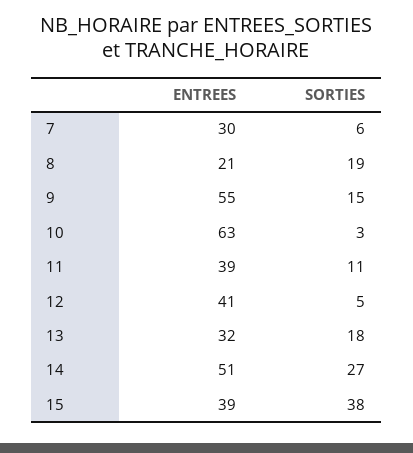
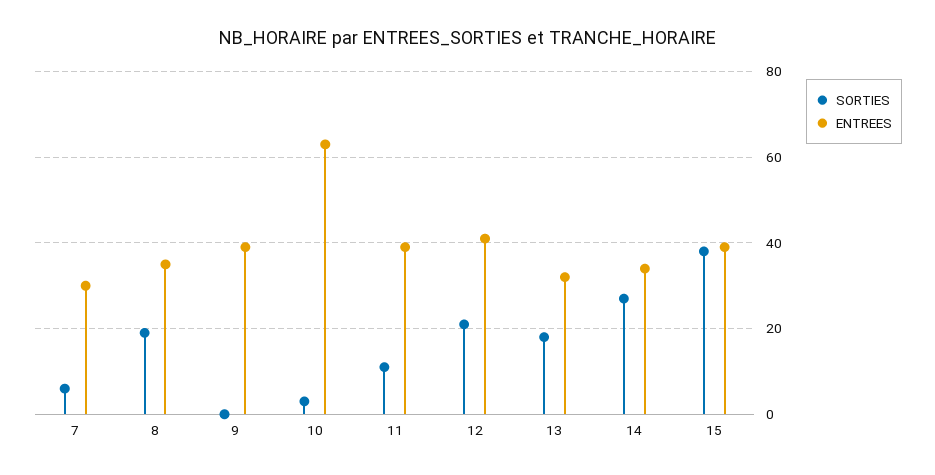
  {
    "ENTREES": {
      "7": 30,
-     "8": 21,
+     "8": 35,
-     "9": 55,
+     "9": 40,
      "10": 63,
      "11": 39,
      "12": 41,
      "13": 32,
-     "14": 51,
+     "14": 35,
      "15": 39
    },
    "SORTIES": {
      "7": 6,
      "8": 19,
-     "9": 15,
+     "9": 0,
      "10": 3,
      "11": 11,
-     "12": 5,
+     "12": 20,
      "13": 18,
      "14": 27,
      "15": 38
    }
  }

